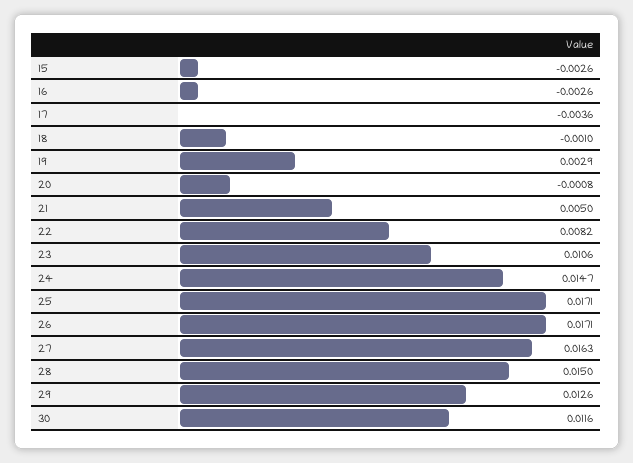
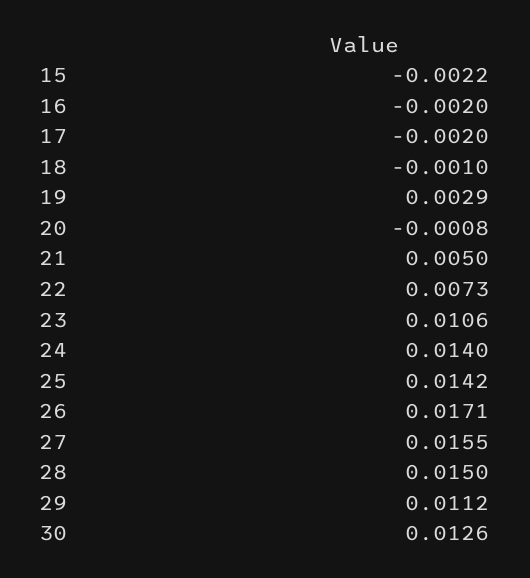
  {
-   "15": -0.0026,
+   "15": -0.0022,
-   "16": -0.0026,
+   "16": -0.002,
-   "17": -0.0036,
+   "17": -0.002,
    "18": -0.001,
    "19": 0.0029,
    "20": -0.0008,
    "21": 0.005,
-   "22": 0.0082,
+   "22": 0.0073,
    "23": 0.0106,
-   "24": 0.0147,
+   "24": 0.014,
-   "25": 0.0171,
+   "25": 0.0142,
    "26": 0.0171,
-   "27": 0.0163,
+   "27": 0.0155,
    "28": 0.015,
-   "29": 0.0126,
+   "29": 0.0112,
-   "30": 0.0116
+   "30": 0.0126
  }

